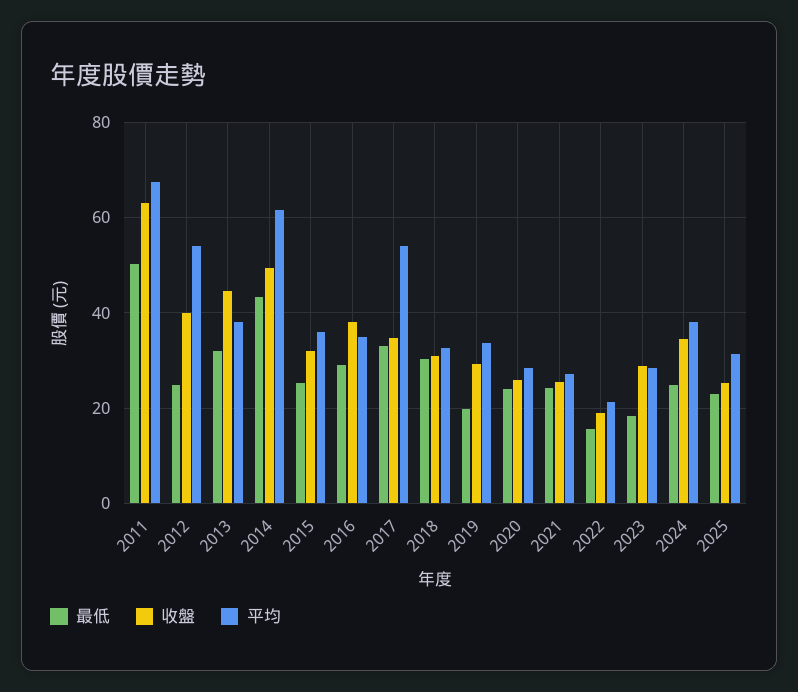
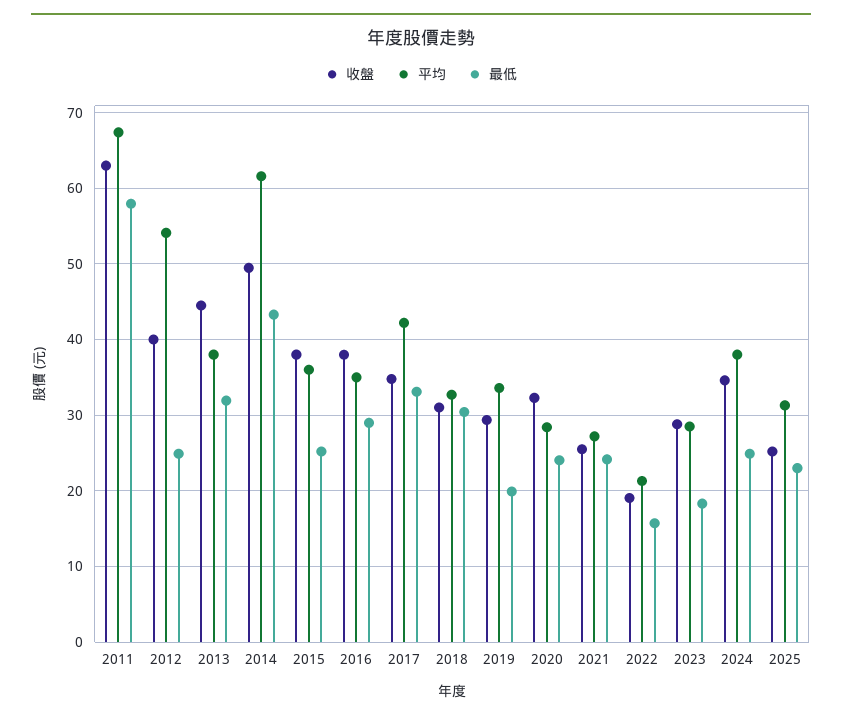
  {
    "最低": {
-     "2011": 50,
+     "2011": 58,
      "2012": 25,
      "2013": 32,
      "2014": 43,
      "2015": 25,
      "2016": 29,
      "2017": 33,
      "2018": 30,
      "2019": 20,
      "2020": 24,
      "2021": 24,
      "2022": 16,
      "2023": 18,
      "2024": 25,
      "2025": 23
    },
    "收盤": {
      "2011": 63,
      "2012": 40,
      "2013": 45,
      "2014": 49,
-     "2015": 32,
+     "2015": 38,
      "2016": 38,
      "2017": 35,
      "2018": 31,
      "2019": 29,
-     "2020": 26,
+     "2020": 32,
      "2021": 26,
      "2022": 19,
      "2023": 29,
      "2024": 35,
      "2025": 25
    },
    "平均": {
      "2011": 67,
      "2012": 54,
      "2013": 38,
      "2014": 62,
      "2015": 36,
      "2016": 35,
-     "2017": 54,
+     "2017": 42,
      "2018": 33,
      "2019": 34,
      "2020": 28,
      "2021": 27,
      "2022": 21,
      "2023": 29,
      "2024": 38,
      "2025": 31
    }
  }

